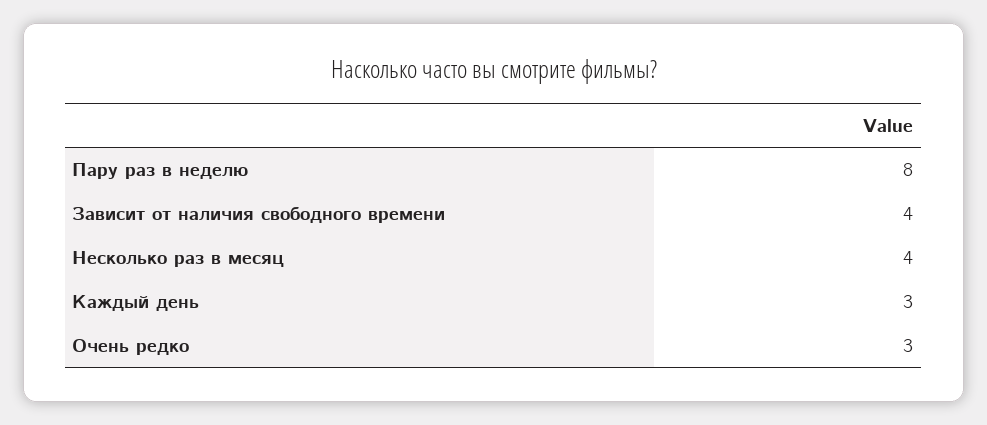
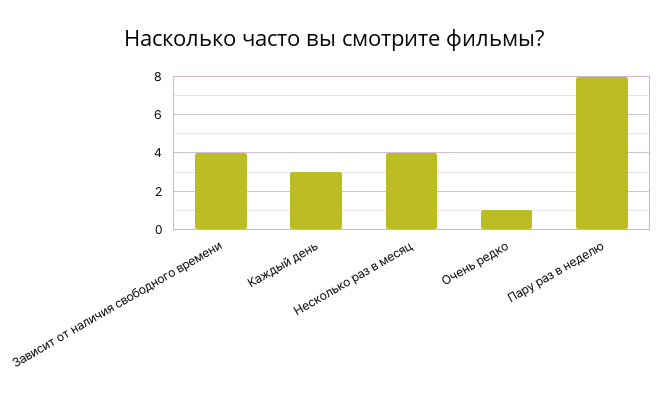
  {
    "Пару раз в неделю": 8,
    "Зависит от наличия свободного времени": 4,
    "Несколько раз в месяц": 4,
    "Каждый день": 3,
-   "Очень редко": 3
+   "Очень редко": 1
  }

